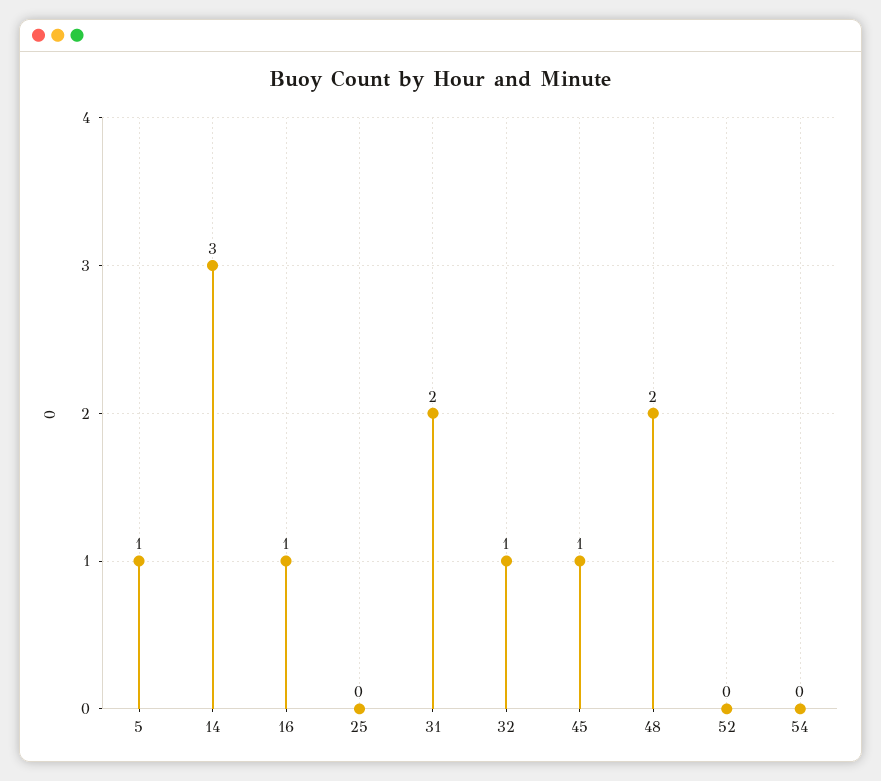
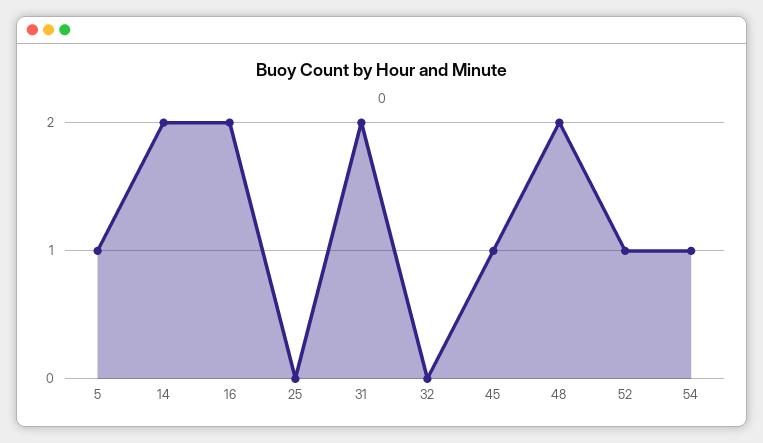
  {
    "5": 1,
-   "14": 3,
+   "14": 2,
-   "16": 1,
+   "16": 2,
    "25": 0,
    "31": 2,
-   "32": 1,
+   "32": 0,
    "45": 1,
    "48": 2,
-   "52": 0,
+   "52": 1,
-   "54": 0
+   "54": 1
  }

